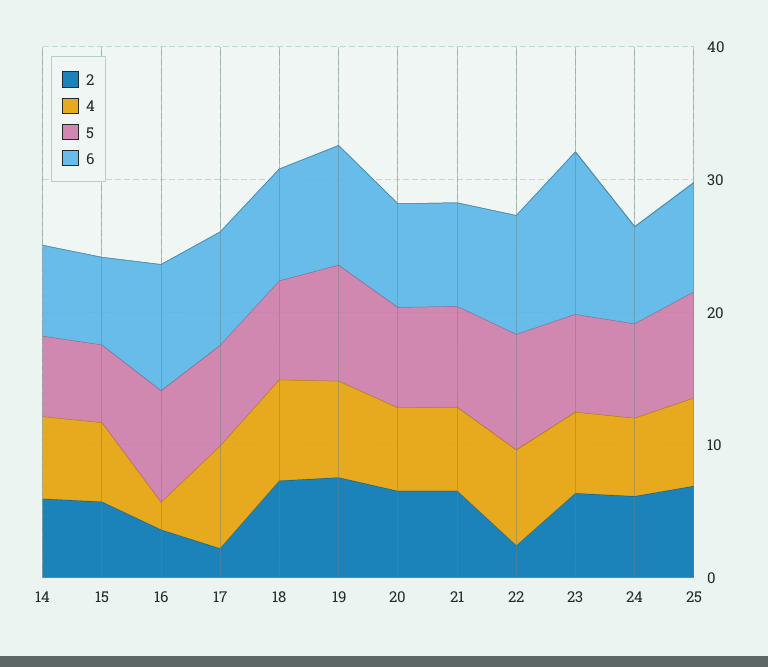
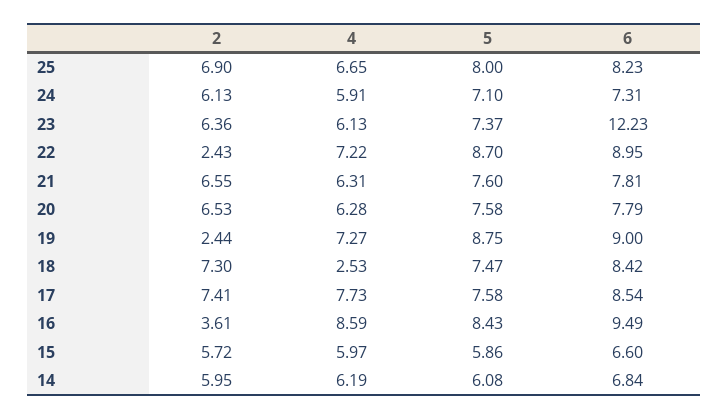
  {
    "2": {
      "14": 5.95,
      "15": 5.72,
      "16": 3.61,
-     "17": 2,
+     "17": 7.41,
      "18": 7.3,
-     "19": 8,
+     "19": 2.44,
      "20": 6.53,
      "21": 6.55,
      "22": 2.43,
      "23": 6.36,
      "24": 6.13,
      "25": 6.9
    },
    "4": {
      "14": 6.19,
      "15": 5.97,
-     "16": 2,
+     "16": 8.59,
      "17": 7.73,
-     "18": 8,
+     "18": 2.53,
      "19": 7.27,
      "20": 6.28,
      "21": 6.31,
      "22": 7.22,
      "23": 6.13,
      "24": 5.91,
      "25": 6.65
    },
    "5": {
      "14": 6.08,
      "15": 5.86,
      "16": 8.43,
      "17": 7.58,
      "18": 7.47,
      "19": 8.75,
      "20": 7.58,
      "21": 7.6,
      "22": 8.7,
      "23": 7.37,
      "24": 7.1,
      "25": 8
    },
    "6": {
      "14": 6.84,
      "15": 6.6,
      "16": 9.49,
      "17": 8.54,
      "18": 8.42,
      "19": 9,
      "20": 7.79,
      "21": 7.81,
      "22": 8.95,
      "23": 12.23,
      "24": 7.31,
      "25": 8.23
    }
  }

